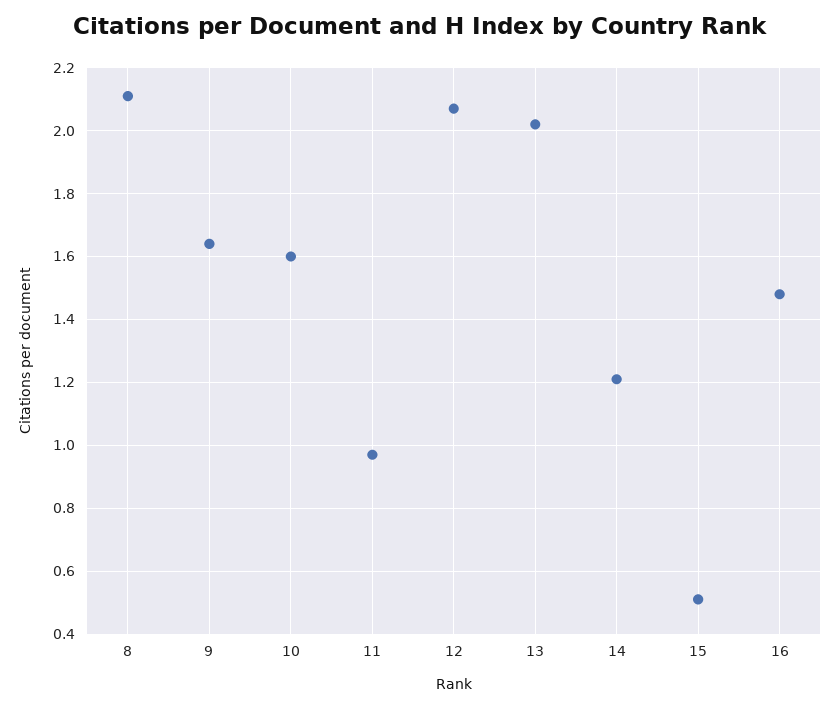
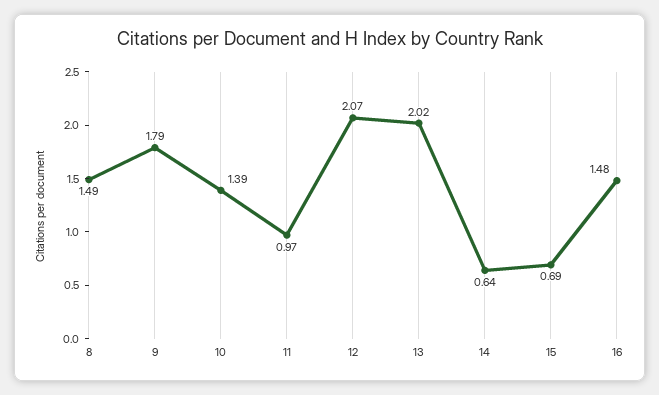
  {
-   "8": 2.1,
+   "8": 1.49,
-   "9": 1.65,
+   "9": 1.79,
-   "10": 1.6,
+   "10": 1.39,
    "11": 0.97,
    "12": 2.07,
    "13": 2.02,
-   "14": 1.2,
+   "14": 0.64,
-   "15": 0.5,
+   "15": 0.69,
    "16": 1.48
  }

